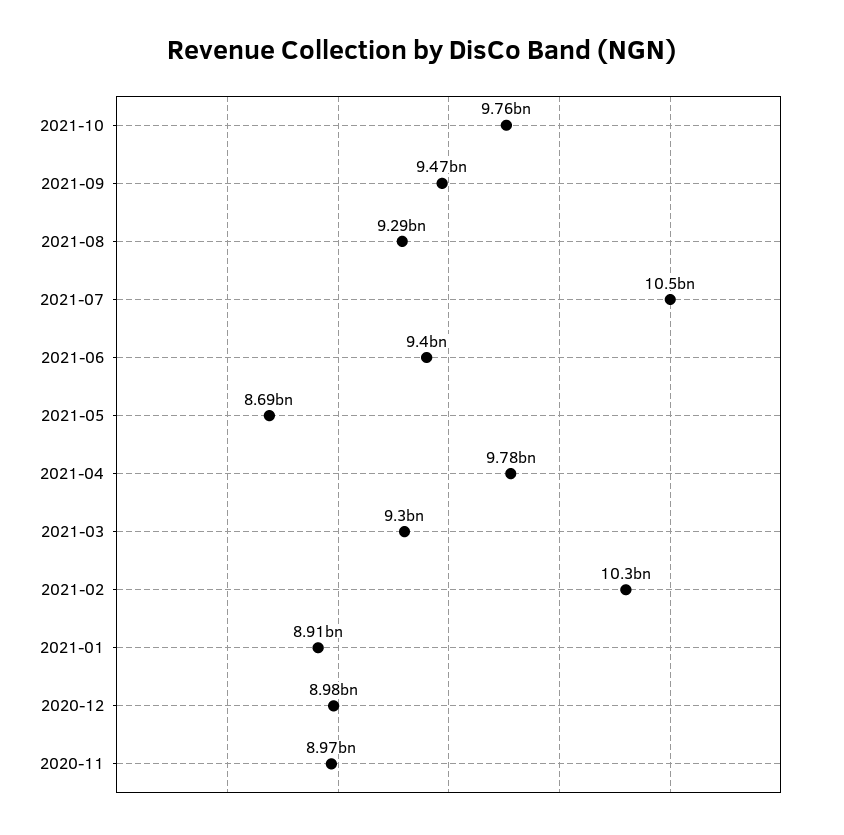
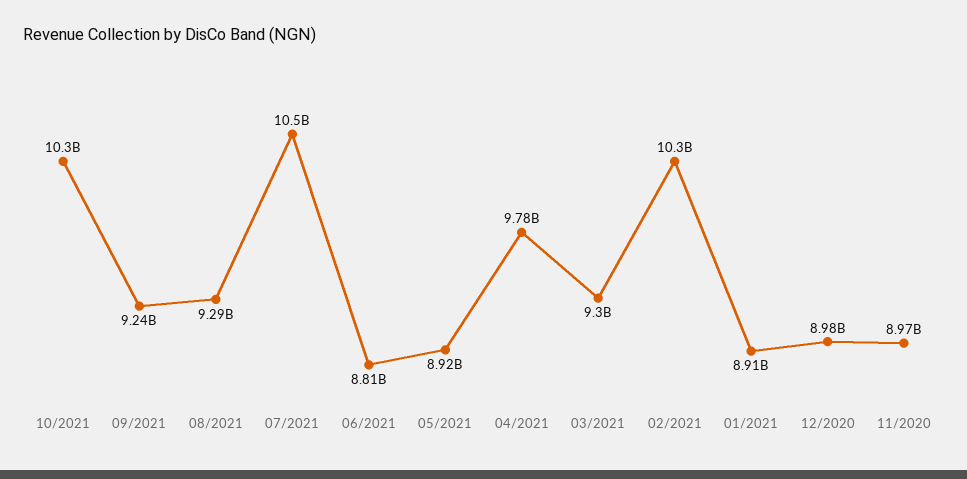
  {
-   "2021-10": 9760000000,
+   "2021-10": 10300000000,
-   "2021-09": 9470000000,
+   "2021-09": 9240000000,
    "2021-08": 9290000000,
    "2021-07": 10500000000,
-   "2021-06": 9400000000,
+   "2021-06": 8810000000,
-   "2021-05": 8690000000,
+   "2021-05": 8920000000,
    "2021-04": 9780000000,
    "2021-03": 9300000000,
    "2021-02": 10300000000,
    "2021-01": 8910000000,
    "2020-12": 8980000000,
    "2020-11": 8970000000
  }

